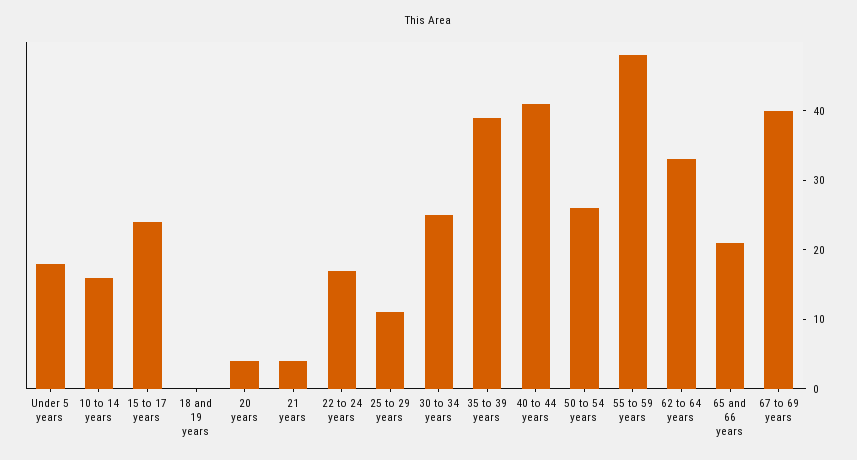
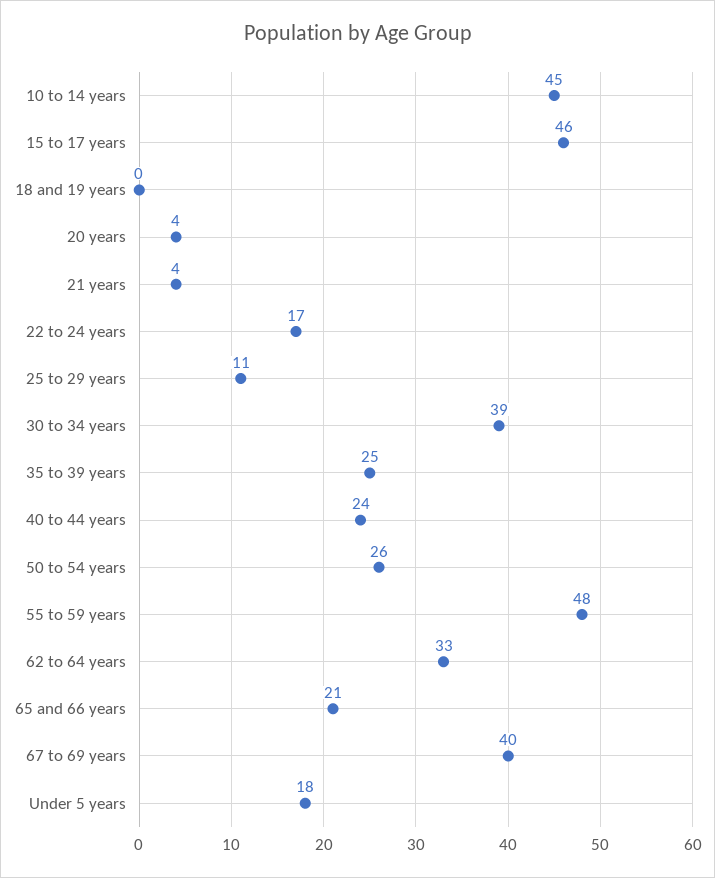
  {
    "Under 5 years": 18,
-   "10 to 14 years": 15,
+   "10 to 14 years": 45,
-   "15 to 17 years": 25,
+   "15 to 17 years": 46,
    "18 and 19 years": 0,
    "20 years": 4,
    "21 years": 4,
    "22 to 24 years": 17,
    "25 to 29 years": 11,
-   "30 to 34 years": 25,
+   "30 to 34 years": 39,
-   "35 to 39 years": 40,
+   "35 to 39 years": 25,
-   "40 to 44 years": 40,
+   "40 to 44 years": 24,
    "50 to 54 years": 26,
    "55 to 59 years": 48,
    "62 to 64 years": 33,
    "65 and 66 years": 21,
    "67 to 69 years": 40
  }

